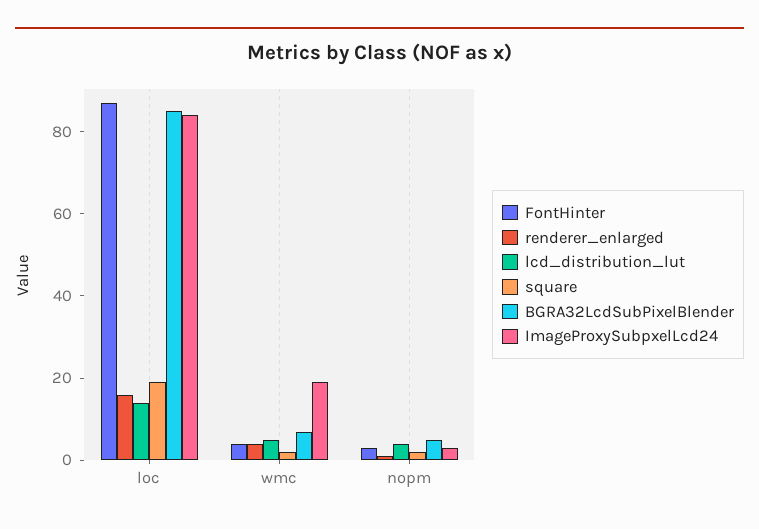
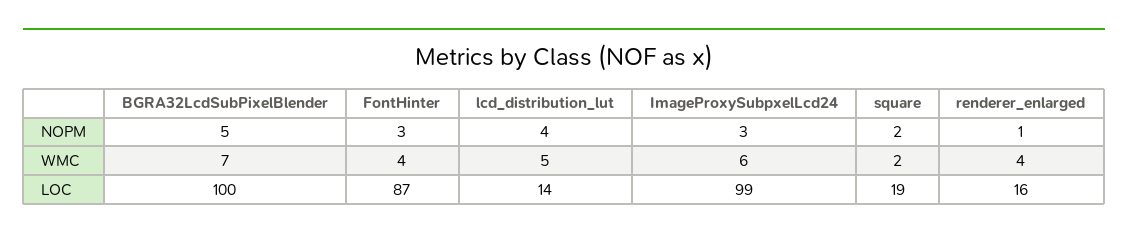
  {
    "FontHinter": {
      "loc": 87,
      "wmc": 4,
      "nopm": 3
    },
    "renderer_enlarged": {
      "loc": 16,
      "wmc": 4,
      "nopm": 1
    },
    "lcd_distribution_lut": {
      "loc": 14,
      "wmc": 5,
      "nopm": 4
    },
    "square": {
      "loc": 19,
      "wmc": 2,
      "nopm": 2
    },
    "BGRA32LcdSubPixelBlender": {
-     "loc": 85,
+     "loc": 100,
      "wmc": 7,
      "nopm": 5
    },
    "ImageProxySubpxelLcd24": {
-     "loc": 85,
+     "loc": 99,
-     "wmc": 20,
+     "wmc": 6,
      "nopm": 3
    }
  }

